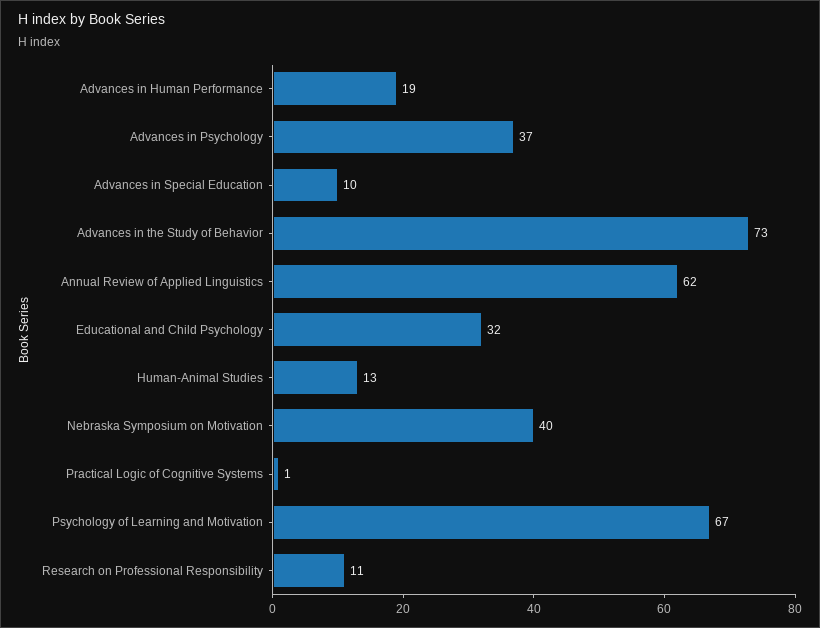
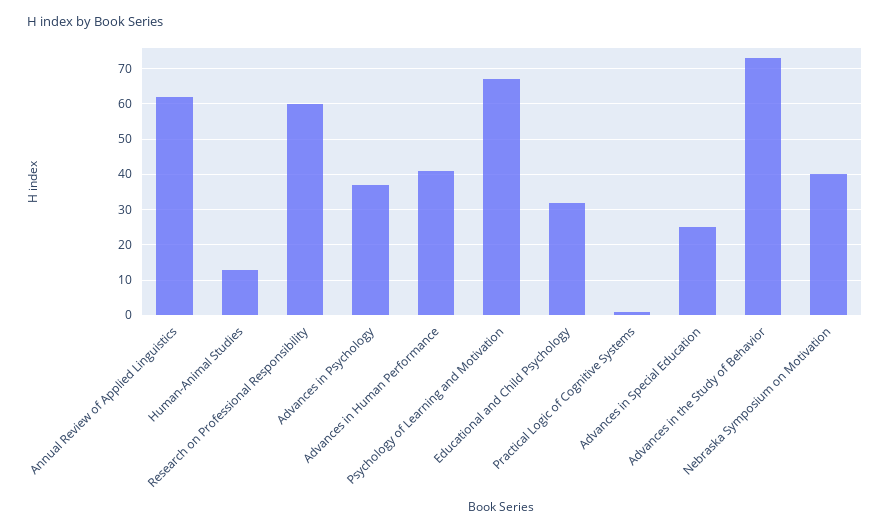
  {
-   "Advances in Human Performance": 19,
+   "Advances in Human Performance": 40,
    "Advances in Psychology": 37,
-   "Advances in Special Education": 10,
+   "Advances in Special Education": 25,
    "Advances in the Study of Behavior": 73,
    "Annual Review of Applied Linguistics": 62,
    "Educational and Child Psychology": 32,
    "Human-Animal Studies": 13,
    "Nebraska Symposium on Motivation": 40,
    "Practical Logic of Cognitive Systems": 1,
    "Psychology of Learning and Motivation": 67,
-   "Research on Professional Responsibility": 11
+   "Research on Professional Responsibility": 60
  }

